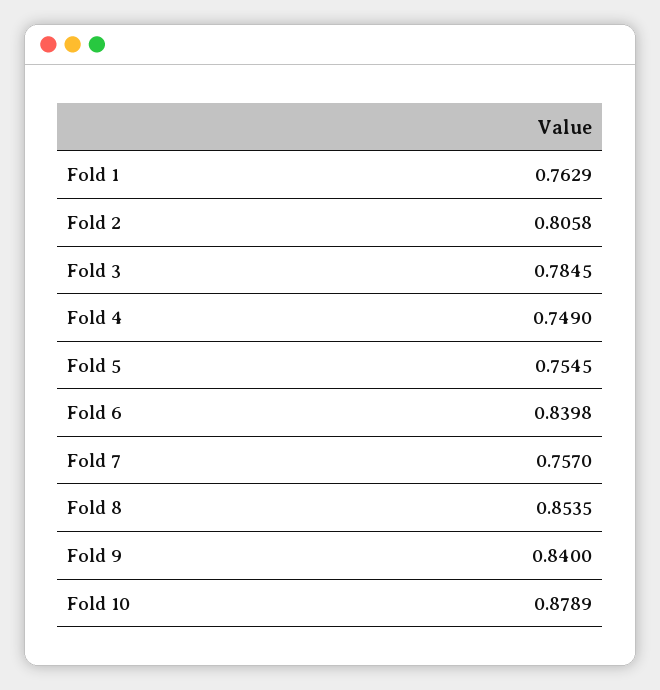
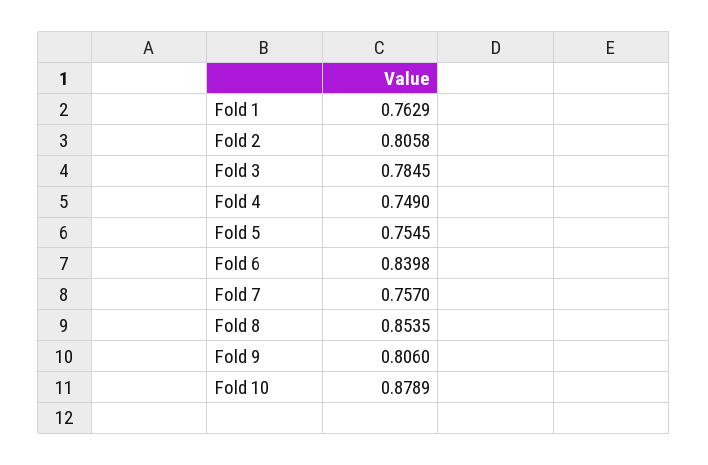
  {
    "Fold 1": 0.7629,
    "Fold 2": 0.8058,
    "Fold 3": 0.7845,
    "Fold 4": 0.749,
    "Fold 5": 0.7545,
    "Fold 6": 0.8398,
    "Fold 7": 0.757,
    "Fold 8": 0.8535,
-   "Fold 9": 0.84,
+   "Fold 9": 0.806,
    "Fold 10": 0.8789
  }

